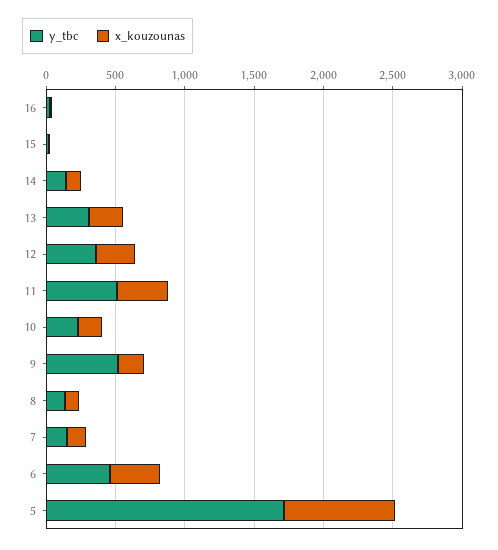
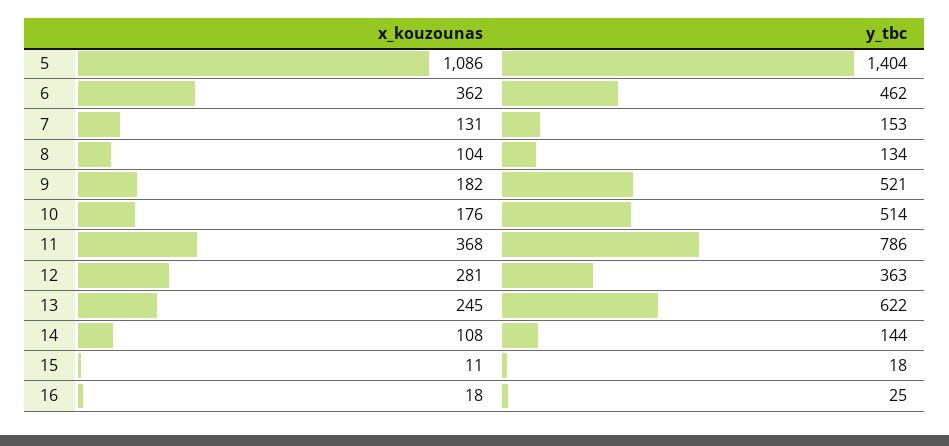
  {
    "y_tbc": {
      "16": 25,
      "15": 18,
      "14": 144,
-     "13": 300,
+     "13": 622,
      "12": 363,
-     "11": 500,
+     "11": 786,
-     "10": 200,
+     "10": 514,
      "9": 521,
      "8": 134,
      "7": 153,
      "6": 462,
-     "5": 1700
+     "5": 1404
    },
    "x_kouzounas": {
      "16": 18,
      "15": 11,
      "14": 108,
      "13": 245,
      "12": 281,
      "11": 368,
      "10": 176,
      "9": 182,
      "8": 104,
      "7": 131,
      "6": 362,
-     "5": 800
+     "5": 1086
    }
  }

